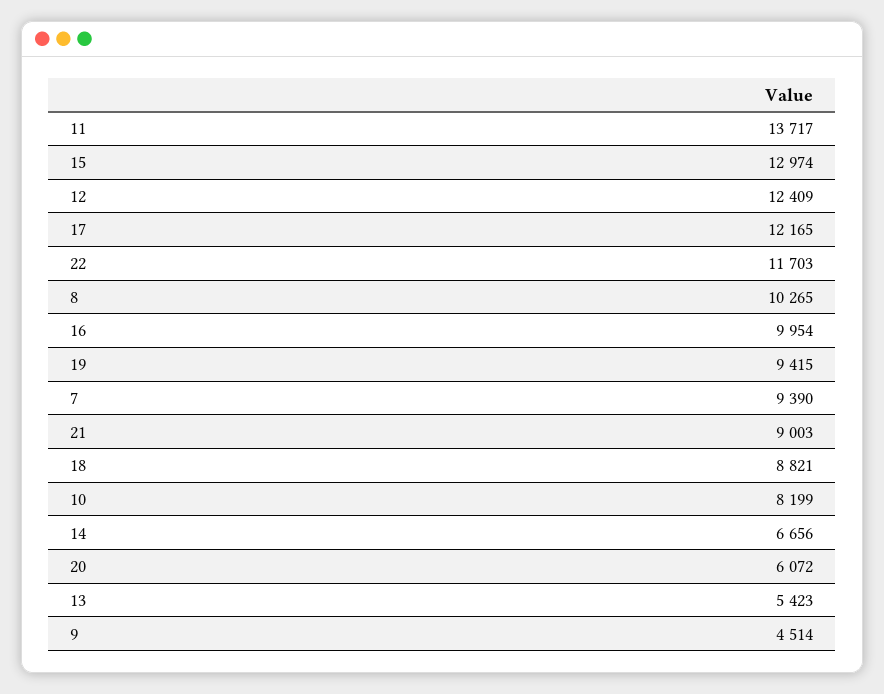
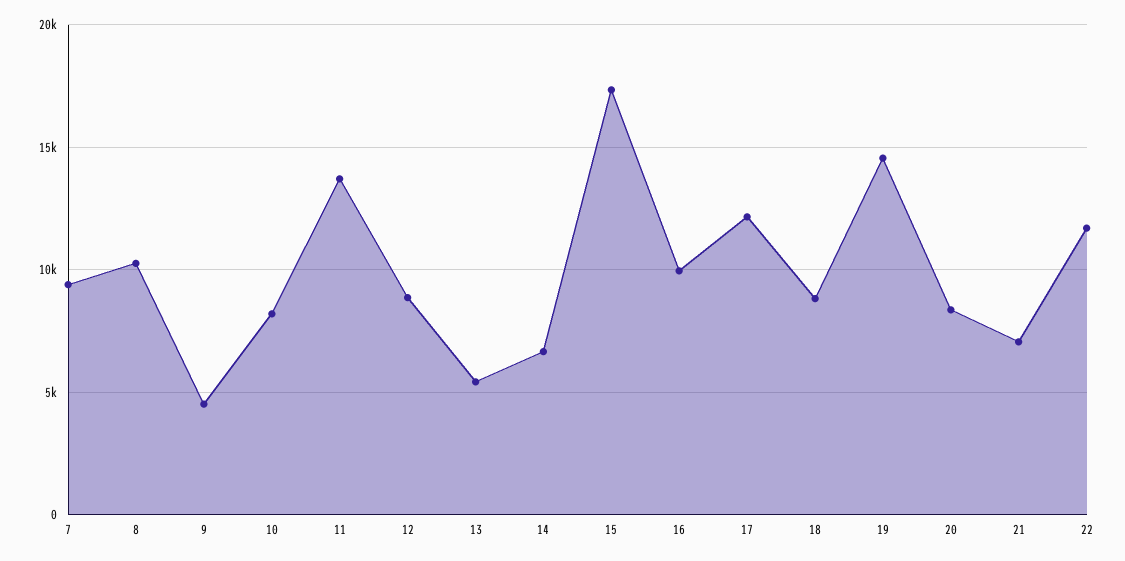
  {
    "11": 13717,
-   "15": 12974,
+   "15": 17500,
-   "12": 12409,
+   "12": 9000,
    "17": 12165,
    "22": 11703,
    "8": 10265,
    "16": 9954,
-   "19": 9415,
+   "19": 14500,
    "7": 9390,
-   "21": 9003,
+   "21": 7000,
    "18": 8821,
    "10": 8199,
    "14": 6656,
-   "20": 6072,
+   "20": 8500,
    "13": 5423,
    "9": 4514
  }

